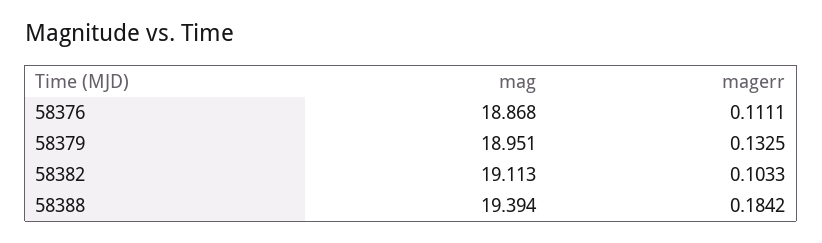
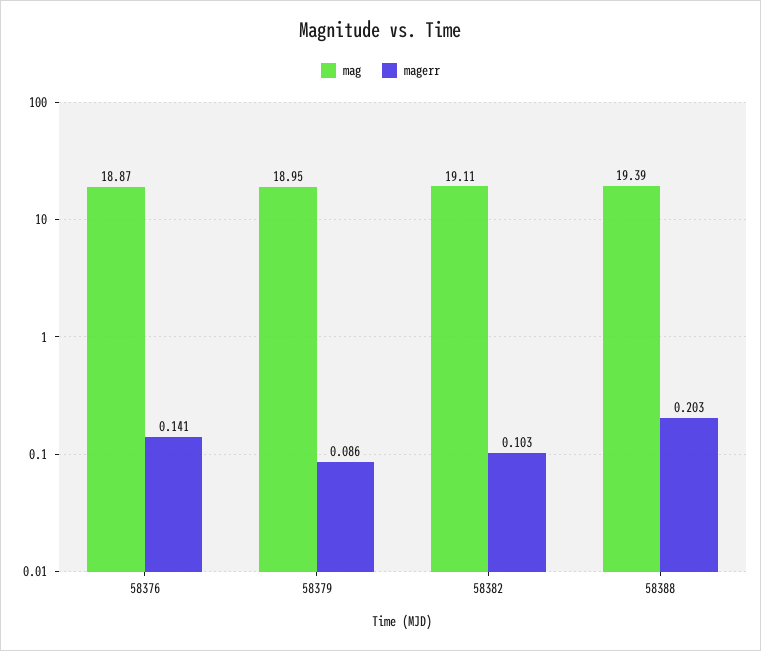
  {
    "mag": {
      "58376": 18.868,
      "58379": 18.951,
      "58382": 19.113,
      "58388": 19.394
    },
    "magerr": {
-     "58376": 0.1111,
+     "58376": 0.141,
-     "58379": 0.1325,
+     "58379": 0.086,
      "58382": 0.1033,
-     "58388": 0.1842
+     "58388": 0.203
    }
  }

